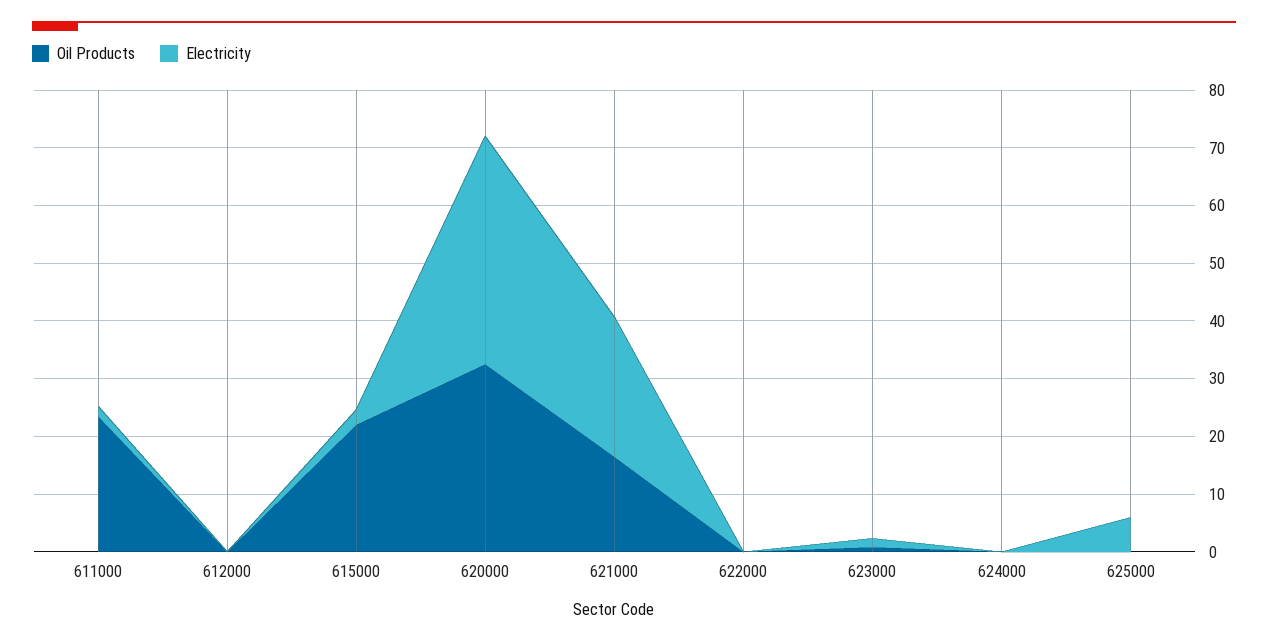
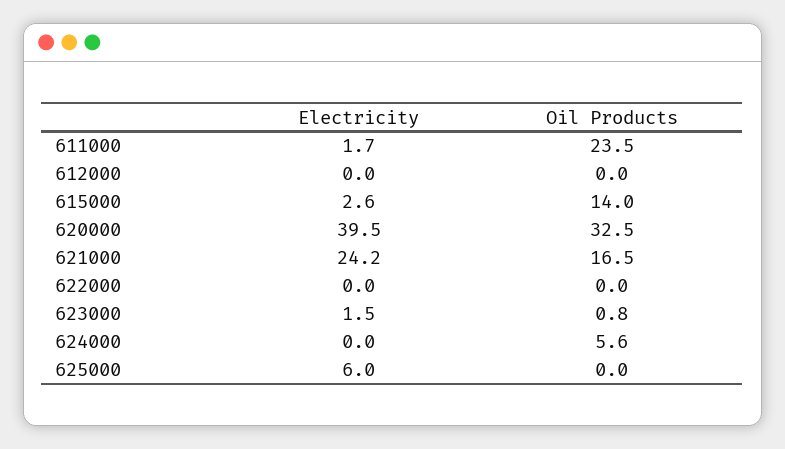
  {
    "Oil Products": {
      "611000": 23.5,
      "612000": 0,
-     "615000": 22,
+     "615000": 14,
      "620000": 32.5,
      "621000": 16.5,
      "622000": 0,
      "623000": 0.8,
-     "624000": 0,
+     "624000": 5.6,
      "625000": 0
    },
    "Electricity": {
      "611000": 1.7,
      "612000": 0,
      "615000": 2.6,
      "620000": 39.5,
      "621000": 24.2,
      "622000": 0,
      "623000": 1.5,
      "624000": 0,
      "625000": 6
    }
  }

